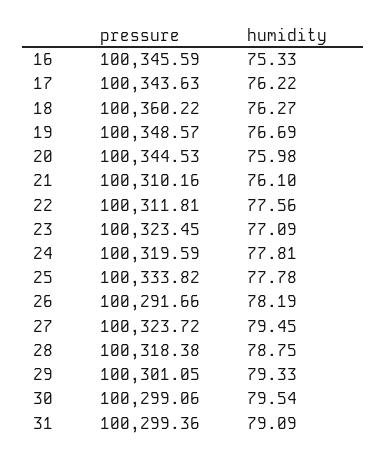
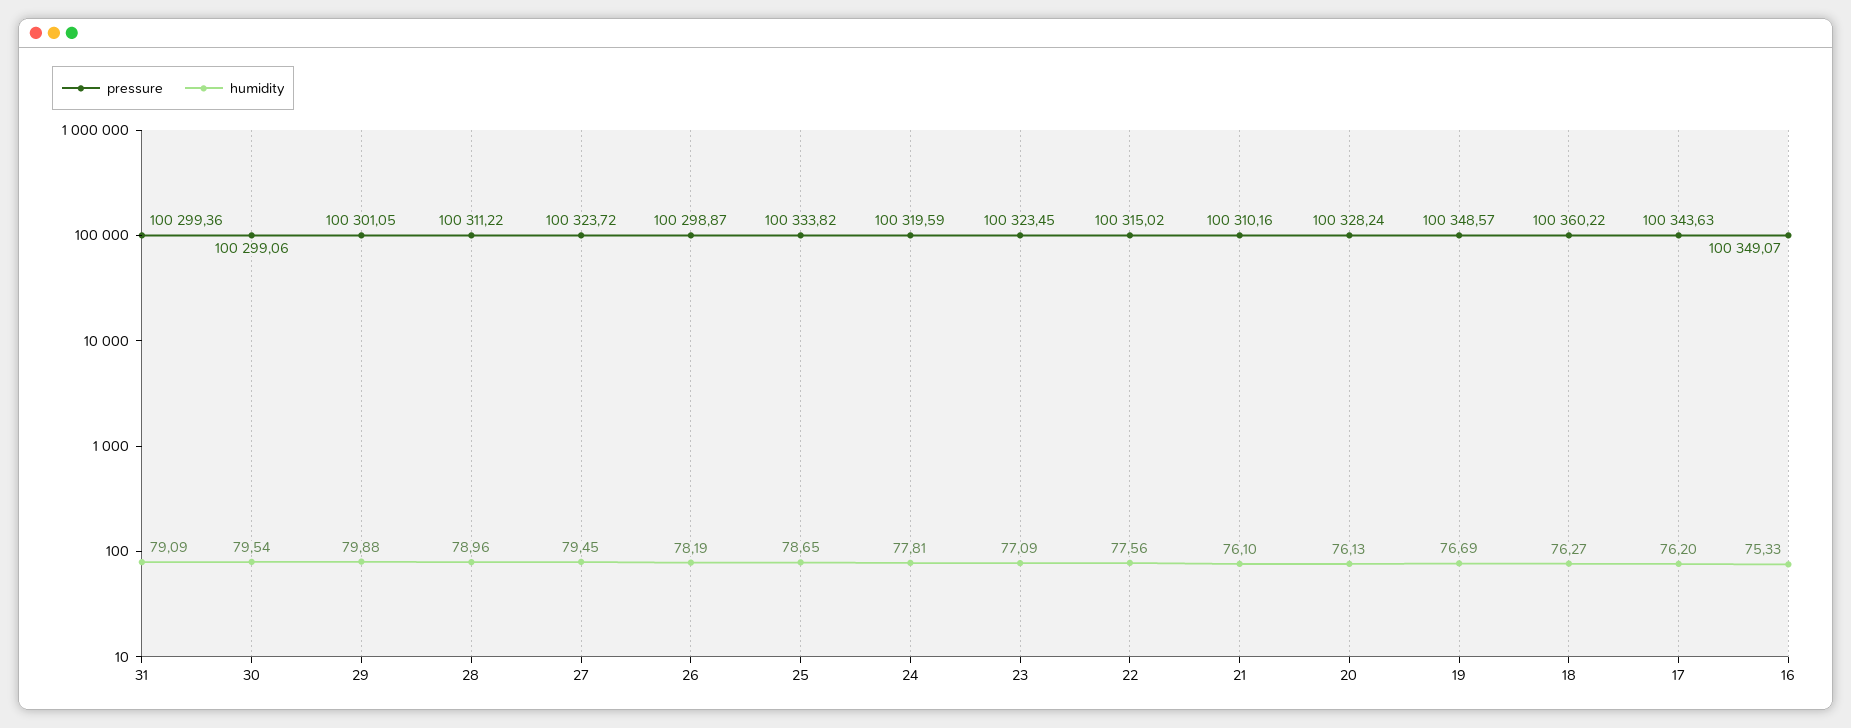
  {
    "pressure": {
-     "16": 100345.59,
+     "16": 100349.07,
      "17": 100343.63,
      "18": 100360.22,
      "19": 100348.57,
-     "20": 100344.53,
+     "20": 100328.24,
      "21": 100310.16,
-     "22": 100311.81,
+     "22": 100315.02,
      "23": 100323.45,
      "24": 100319.59,
      "25": 100333.82,
-     "26": 100291.66,
+     "26": 100298.87,
      "27": 100323.72,
-     "28": 100318.38,
+     "28": 100311.22,
      "29": 100301.05,
      "30": 100299.06,
      "31": 100299.36
    },
    "humidity": {
      "16": 75.33,
-     "17": 76.22,
+     "17": 76.2,
      "18": 76.27,
      "19": 76.69,
-     "20": 75.98,
+     "20": 76.13,
      "21": 76.1,
      "22": 77.56,
      "23": 77.09,
      "24": 77.81,
-     "25": 77.78,
+     "25": 78.65,
      "26": 78.19,
      "27": 79.45,
-     "28": 78.75,
+     "28": 78.96,
-     "29": 79.33,
+     "29": 79.88,
      "30": 79.54,
      "31": 79.09
    }
  }

